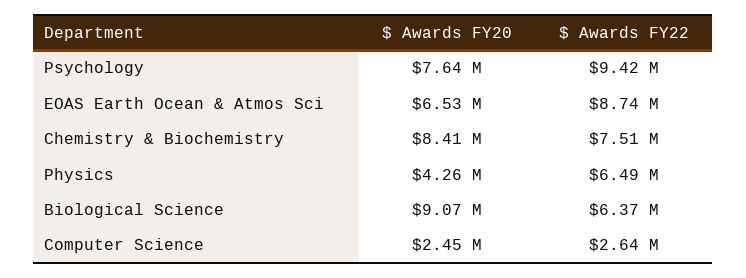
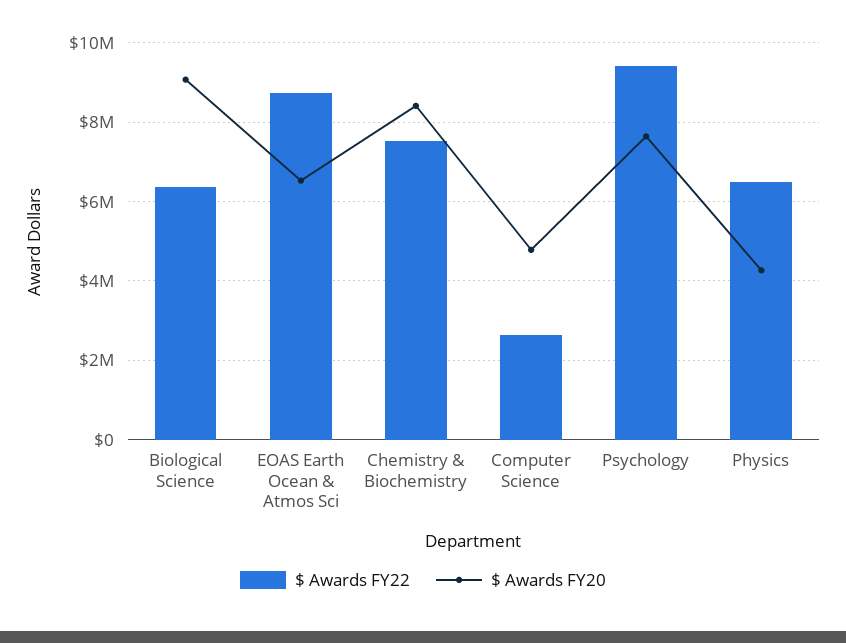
  {
    "$ Awards FY20": {
      "Psychology": 7640000,
      "EOAS Earth Ocean & Atmos Sci": 6530000,
      "Chemistry & Biochemistry": 8410000,
      "Physics": 4260000,
      "Biological Science": 9070000,
-     "Computer Science": 2450000
+     "Computer Science": 4800000
    },
    "$ Awards FY22": {
      "Psychology": 9420000,
      "EOAS Earth Ocean & Atmos Sci": 8740000,
      "Chemistry & Biochemistry": 7510000,
      "Physics": 6490000,
      "Biological Science": 6370000,
      "Computer Science": 2640000
    }
  }

